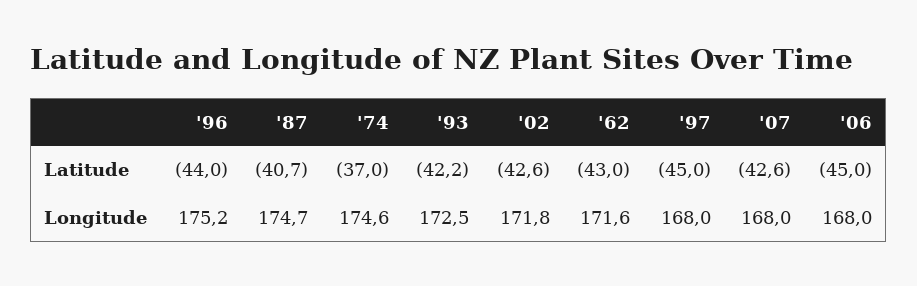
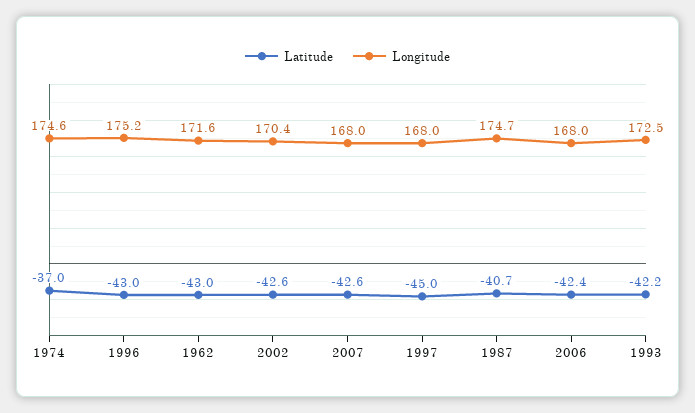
  {
    "Latitude": {
-     "'96": -44,
+     "'96": -43,
      "'87": -40.7,
      "'74": -37,
      "'93": -42.2,
      "'02": -42.6,
      "'62": -43,
      "'97": -45,
      "'07": -42.6,
-     "'06": -45
+     "'06": -42.4
    },
    "Longitude": {
      "'96": 175.2,
      "'87": 174.7,
      "'74": 174.6,
      "'93": 172.5,
-     "'02": 171.8,
+     "'02": 170.4,
      "'62": 171.6,
      "'97": 168,
      "'07": 168,
      "'06": 168
    }
  }

